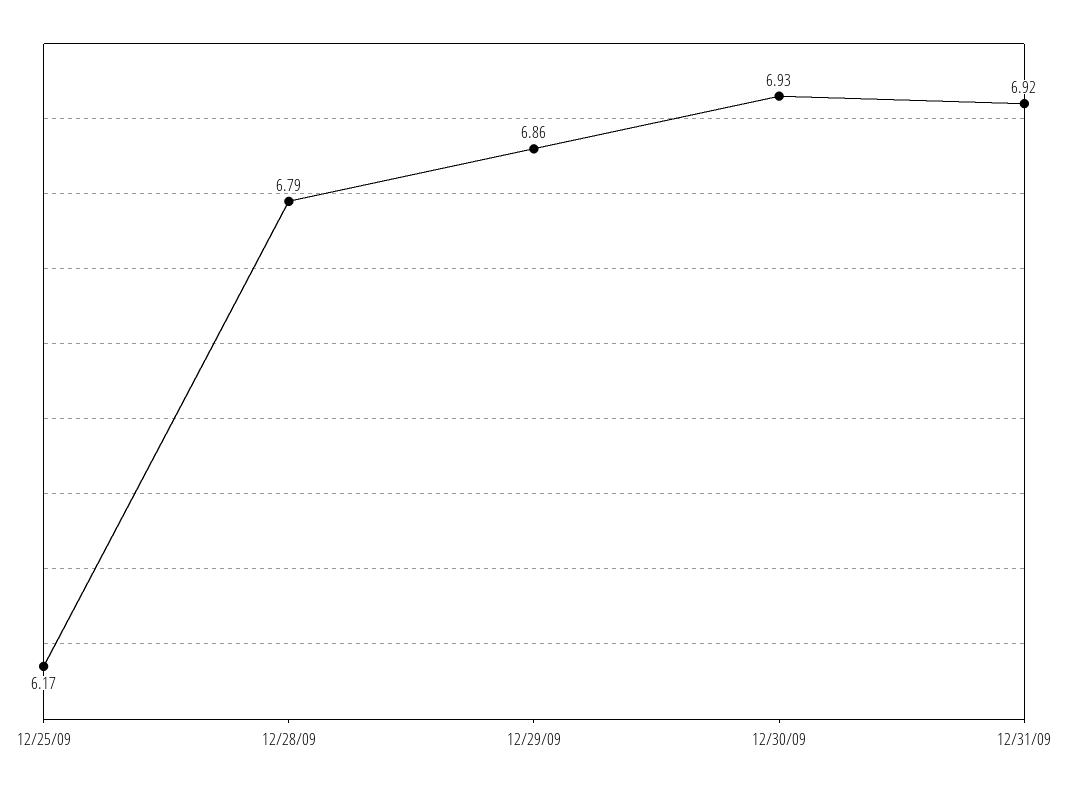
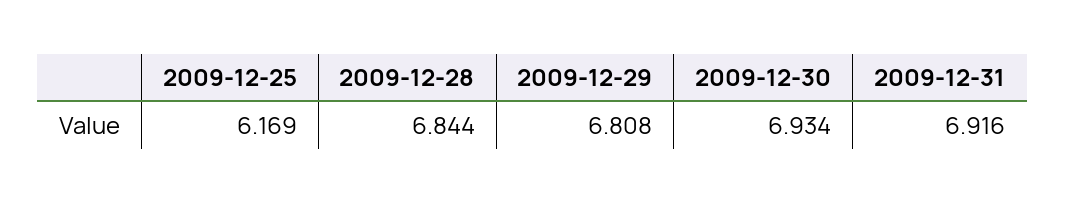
  {
    "12/25/09": 6.169,
-   "12/28/09": 6.79,
+   "12/28/09": 6.844,
-   "12/29/09": 6.86,
+   "12/29/09": 6.808,
    "12/30/09": 6.934,
    "12/31/09": 6.916
  }

